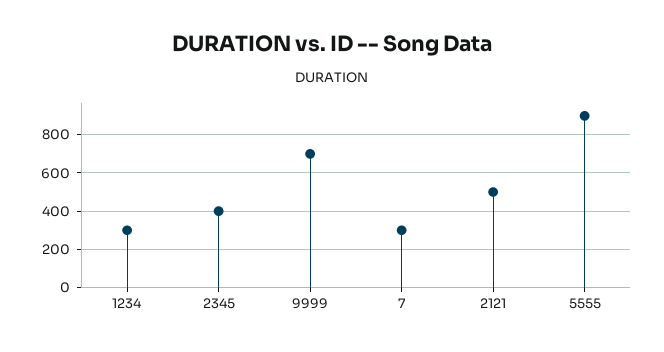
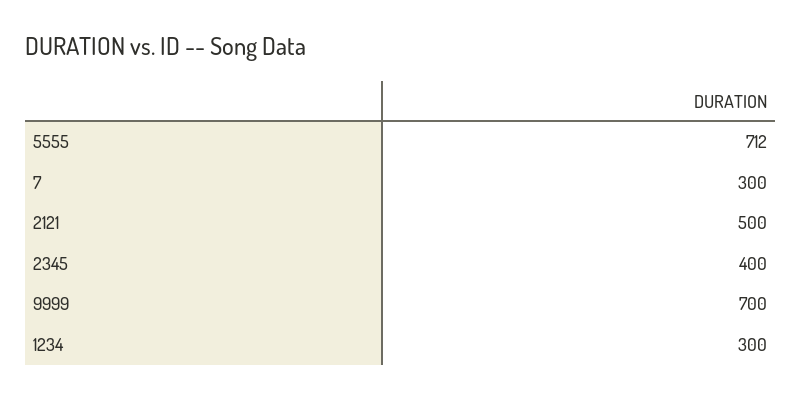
  {
    "1234": 300,
    "2345": 400,
    "9999": 700,
    "7": 300,
    "2121": 500,
-   "5555": 900
+   "5555": 712
  }

